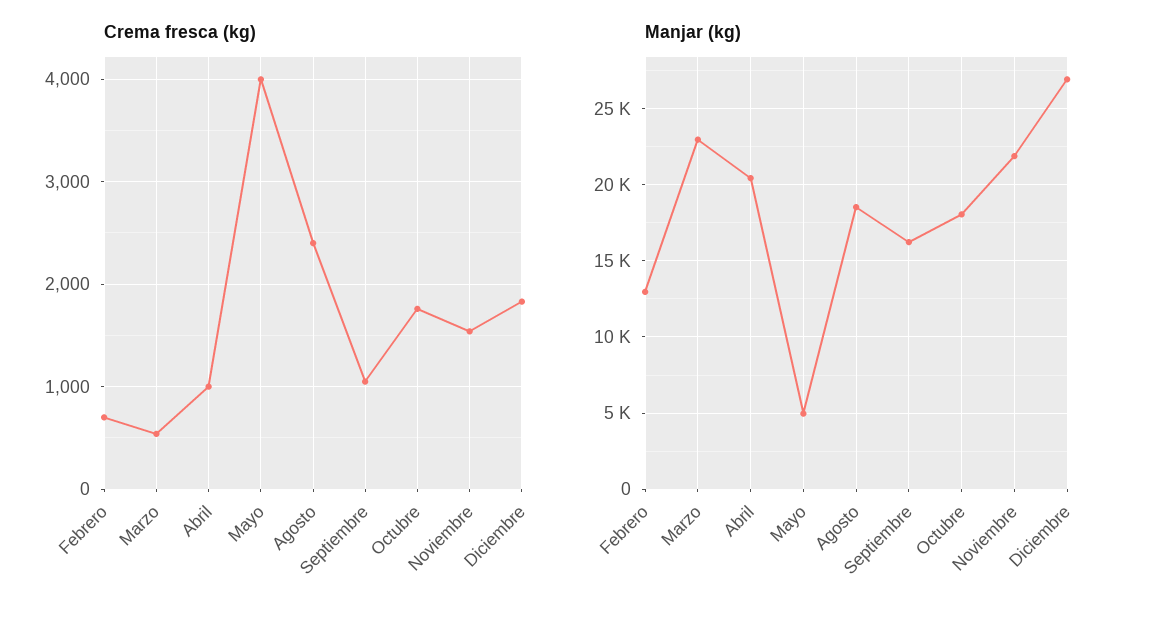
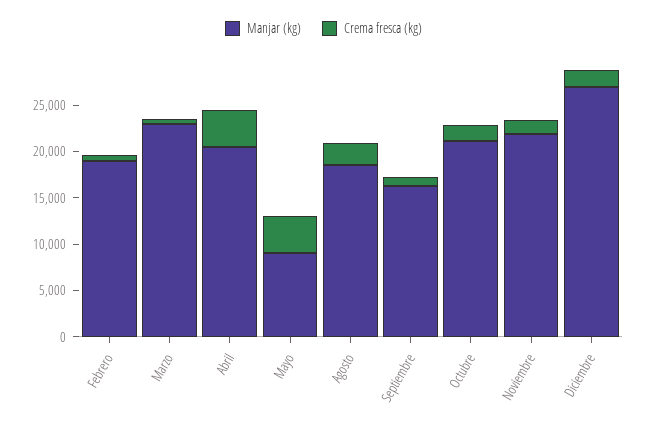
  {
    "Crema fresca (kg)": {
      "Febrero": 700,
      "Marzo": 500,
-     "Abril": 1000,
+     "Abril": 4000,
      "Mayo": 4000,
      "Agosto": 2400,
      "Septiembre": 1100,
      "Octubre": 1800,
      "Noviembre": 1500,
      "Diciembre": 1800
    },
    "Manjar (kg)": {
-     "Febrero": 13000,
+     "Febrero": 19000,
      "Marzo": 23000,
      "Abril": 20500,
-     "Mayo": 5000,
+     "Mayo": 9000,
      "Agosto": 18500,
      "Septiembre": 16000,
-     "Octubre": 18000,
+     "Octubre": 21000,
      "Noviembre": 22000,
      "Diciembre": 27000
    }
  }

